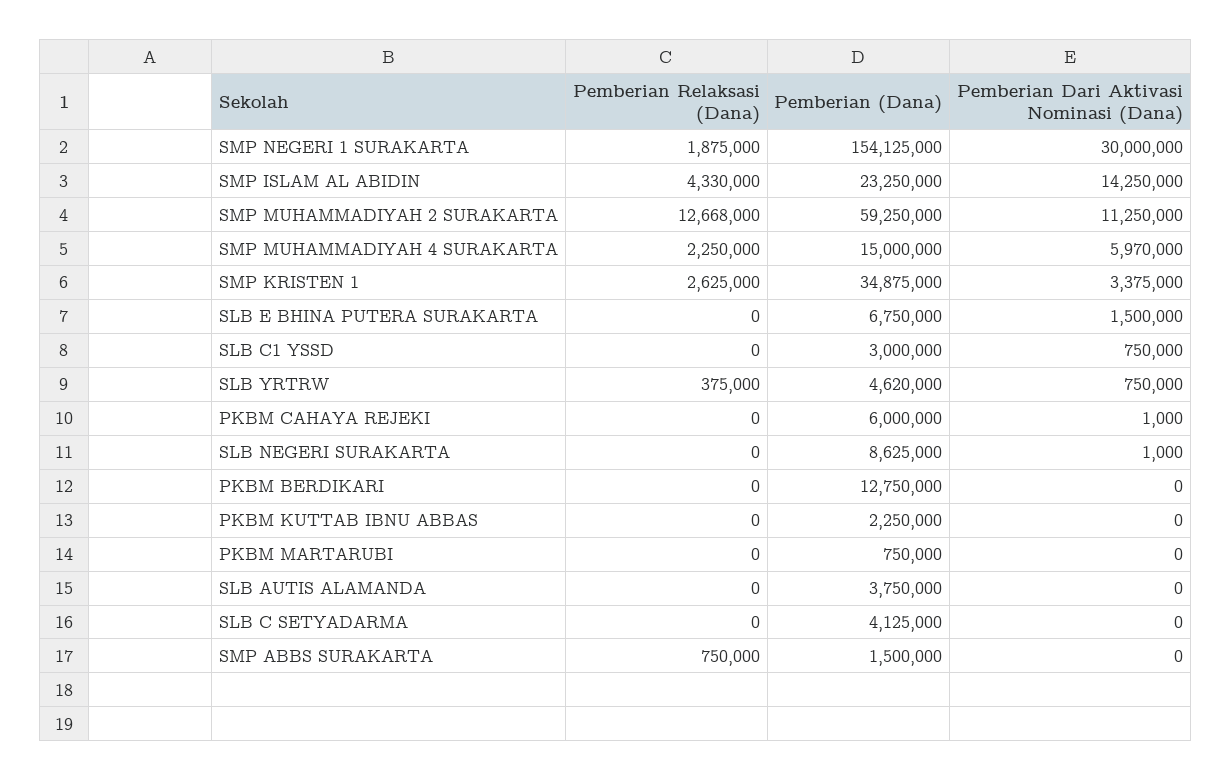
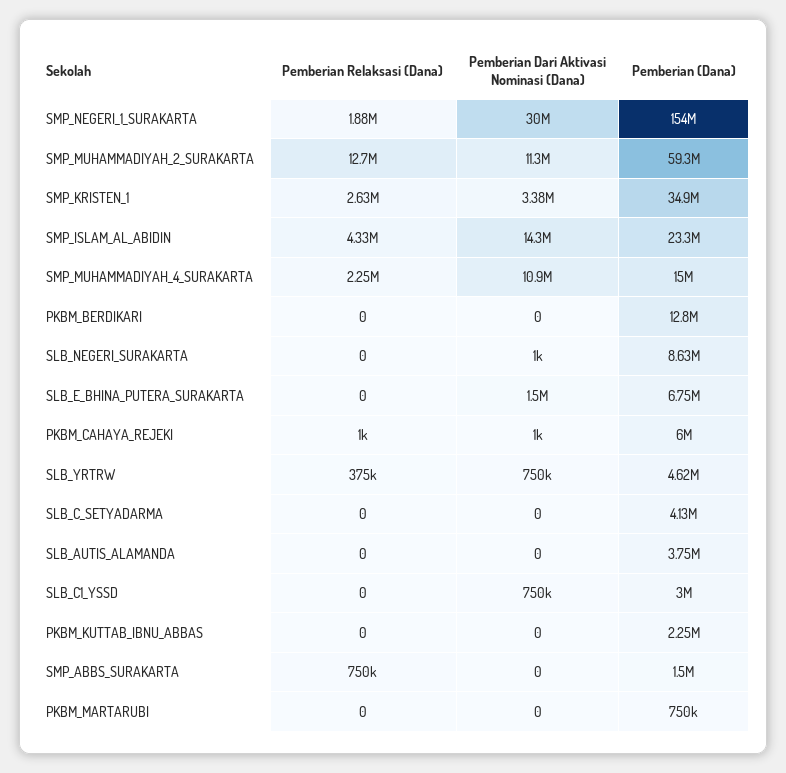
  {
    "Pemberian Relaksasi (Dana)": {
      "SMP NEGERI 1 SURAKARTA": 1875000,
      "SMP ISLAM AL ABIDIN": 4330000,
      "SMP MUHAMMADIYAH 2 SURAKARTA": 12668000,
      "SMP MUHAMMADIYAH 4 SURAKARTA": 2250000,
      "SMP KRISTEN 1": 2625000,
      "SLB E BHINA PUTERA SURAKARTA": 0,
      "SLB C1 YSSD": 0,
      "SLB YRTRW": 375000,
-     "PKBM CAHAYA REJEKI": 0,
+     "PKBM CAHAYA REJEKI": 1000,
      "SLB NEGERI SURAKARTA": 0,
      "PKBM BERDIKARI": 0,
      "PKBM KUTTAB IBNU ABBAS": 0,
      "PKBM MARTARUBI": 0,
      "SLB AUTIS ALAMANDA": 0,
      "SLB C SETYADARMA": 0,
      "SMP ABBS SURAKARTA": 750000
    },
    "Pemberian (Dana)": {
      "SMP NEGERI 1 SURAKARTA": 154125000,
      "SMP ISLAM AL ABIDIN": 23250000,
      "SMP MUHAMMADIYAH 2 SURAKARTA": 59250000,
      "SMP MUHAMMADIYAH 4 SURAKARTA": 15000000,
      "SMP KRISTEN 1": 34875000,
      "SLB E BHINA PUTERA SURAKARTA": 6750000,
      "SLB C1 YSSD": 3000000,
      "SLB YRTRW": 4620000,
      "PKBM CAHAYA REJEKI": 6000000,
      "SLB NEGERI SURAKARTA": 8625000,
      "PKBM BERDIKARI": 12750000,
      "PKBM KUTTAB IBNU ABBAS": 2250000,
      "PKBM MARTARUBI": 750000,
      "SLB AUTIS ALAMANDA": 3750000,
      "SLB C SETYADARMA": 4125000,
      "SMP ABBS SURAKARTA": 1500000
    },
    "Pemberian Dari Aktivasi Nominasi (Dana)": {
      "SMP NEGERI 1 SURAKARTA": 30000000,
      "SMP ISLAM AL ABIDIN": 14250000,
      "SMP MUHAMMADIYAH 2 SURAKARTA": 11250000,
-     "SMP MUHAMMADIYAH 4 SURAKARTA": 5970000,
+     "SMP MUHAMMADIYAH 4 SURAKARTA": 10900000,
      "SMP KRISTEN 1": 3375000,
      "SLB E BHINA PUTERA SURAKARTA": 1500000,
      "SLB C1 YSSD": 750000,
      "SLB YRTRW": 750000,
      "PKBM CAHAYA REJEKI": 1000,
      "SLB NEGERI SURAKARTA": 1000,
      "PKBM BERDIKARI": 0,
      "PKBM KUTTAB IBNU ABBAS": 0,
      "PKBM MARTARUBI": 0,
      "SLB AUTIS ALAMANDA": 0,
      "SLB C SETYADARMA": 0,
      "SMP ABBS SURAKARTA": 0
    }
  }

